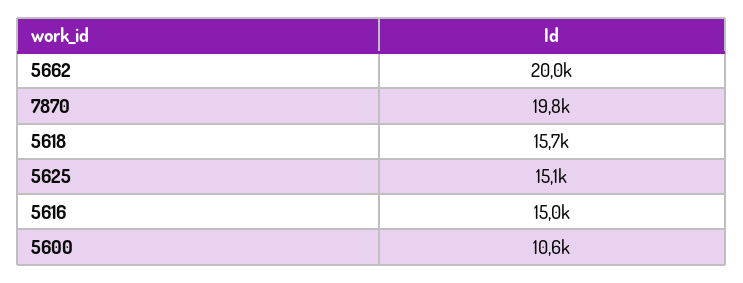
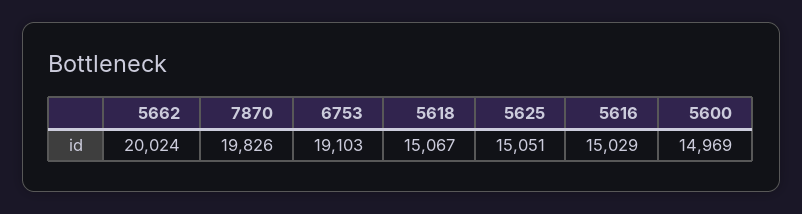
  {
    "5662": 20024,
    "7870": 19826,
-   "5618": 15700,
+   "5618": 15067,
    "5625": 15051,
    "5616": 15029,
-   "5600": 10600
+   "5600": 14969,
+   "6753": 19103
  }

